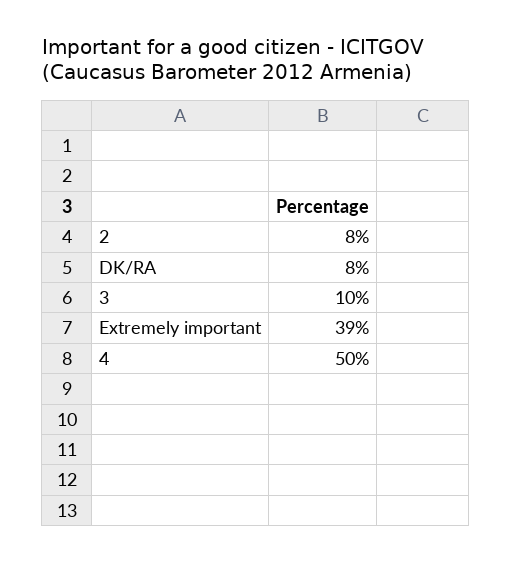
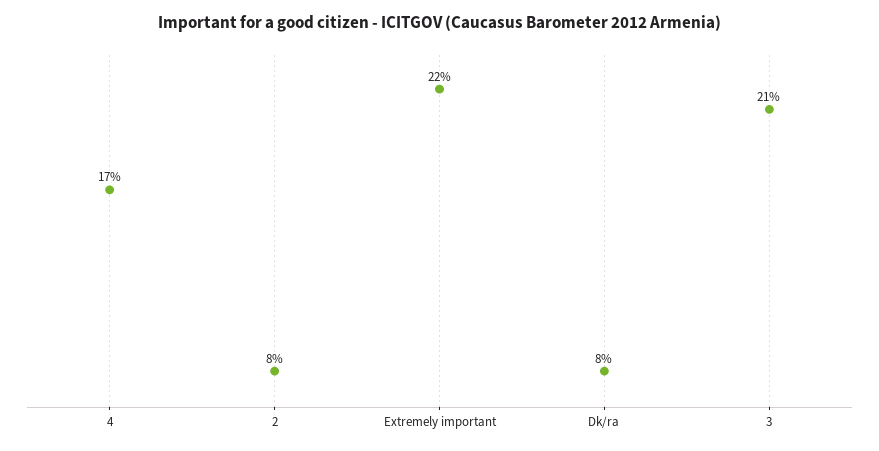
  {
    "2": 8,
    "DK/RA": 8,
-   "3": 10,
+   "3": 21,
-   "Extremely important": 39,
+   "Extremely important": 22,
-   "4": 50
+   "4": 17
  }

